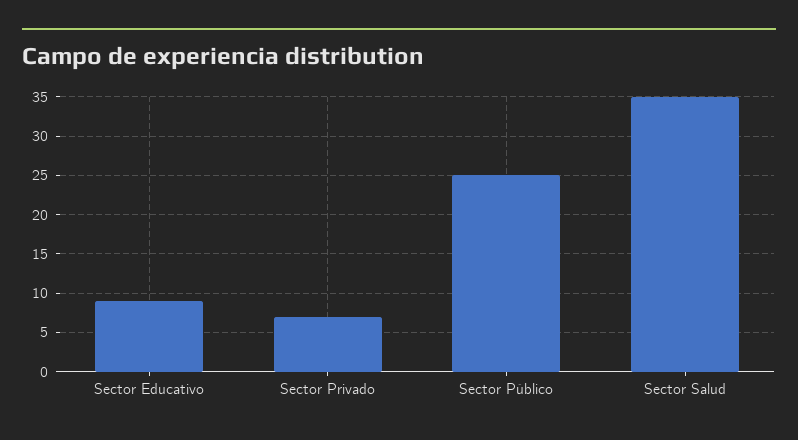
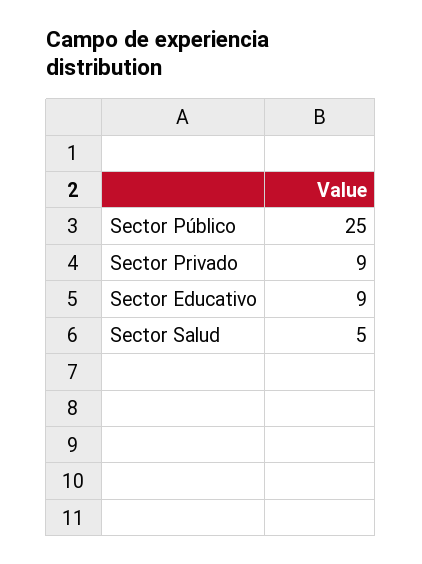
  {
    "Sector Educativo": 9,
-   "Sector Privado": 7,
+   "Sector Privado": 9,
    "Sector Público": 25,
-   "Sector Salud": 35
+   "Sector Salud": 5
  }

